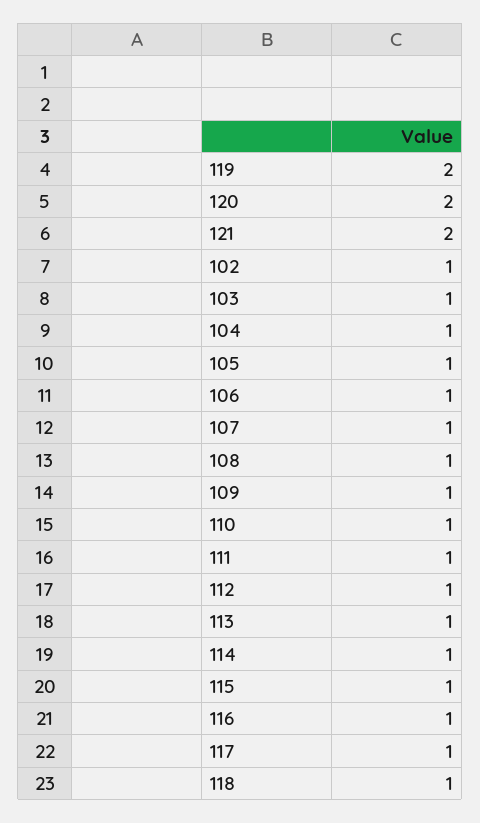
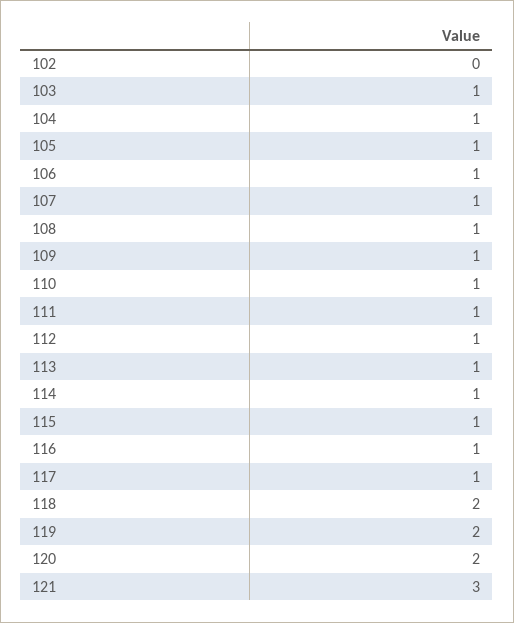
  {
    "119": 2,
    "120": 2,
-   "121": 2,
+   "121": 3,
-   "102": 1,
+   "102": 0,
    "103": 1,
    "104": 1,
    "105": 1,
    "106": 1,
    "107": 1,
    "108": 1,
    "109": 1,
    "110": 1,
    "111": 1,
    "112": 1,
    "113": 1,
    "114": 1,
    "115": 1,
    "116": 1,
    "117": 1,
-   "118": 1
+   "118": 2
  }

